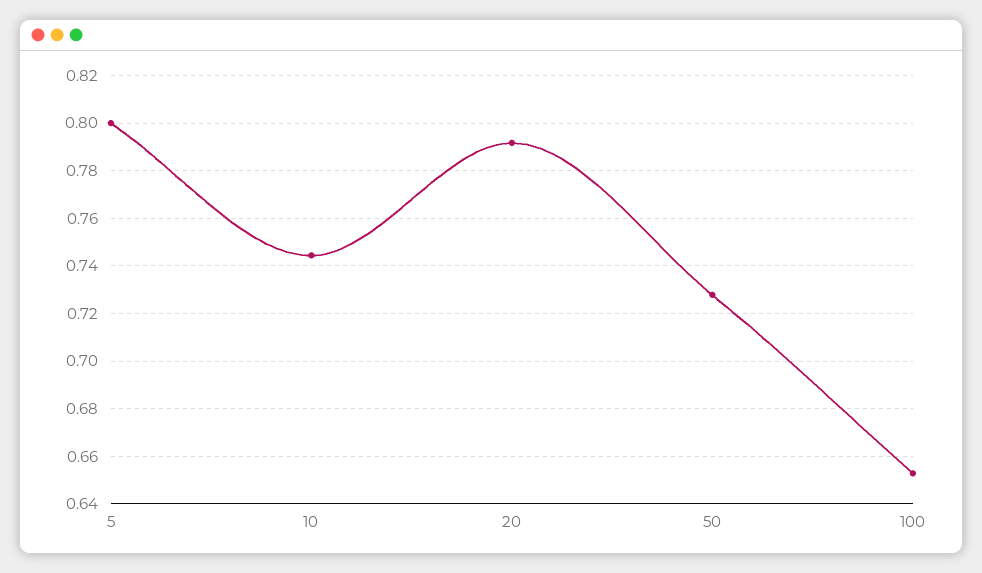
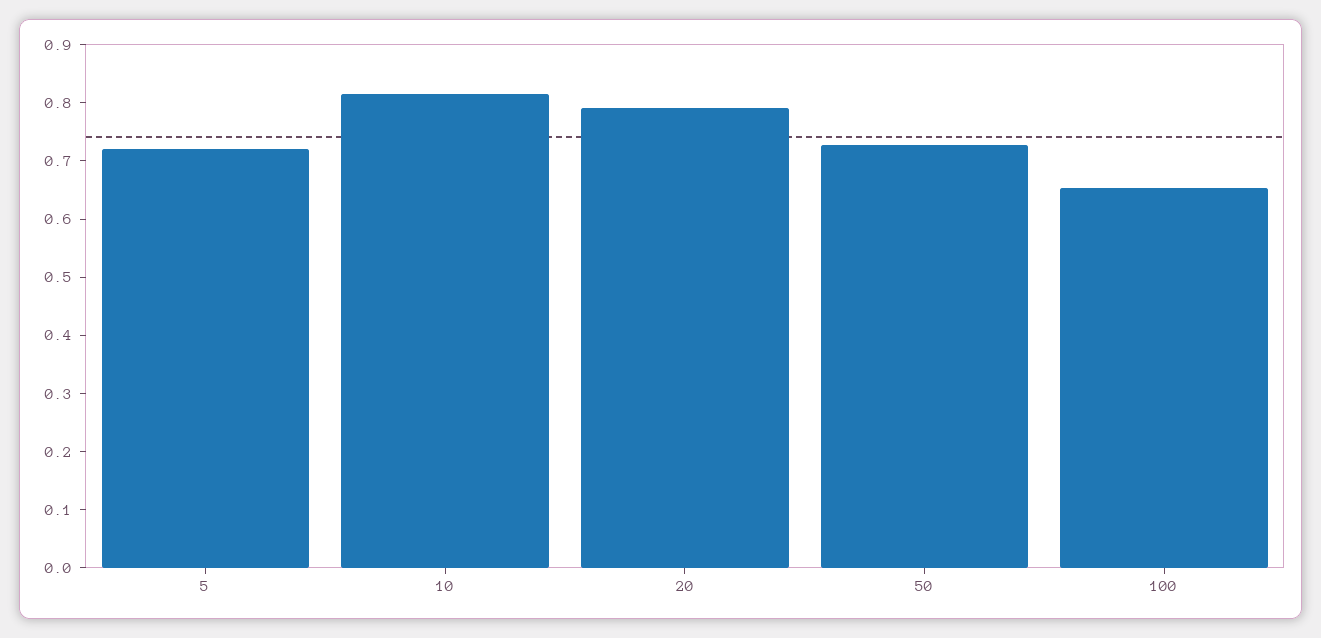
  {
-   "5": 0.8,
+   "5": 0.72,
-   "10": 0.745,
+   "10": 0.82,
    "20": 0.79,
    "50": 0.73,
    "100": 0.655
  }

